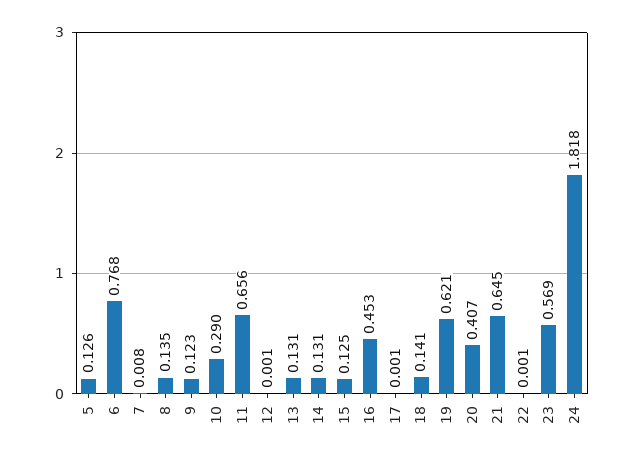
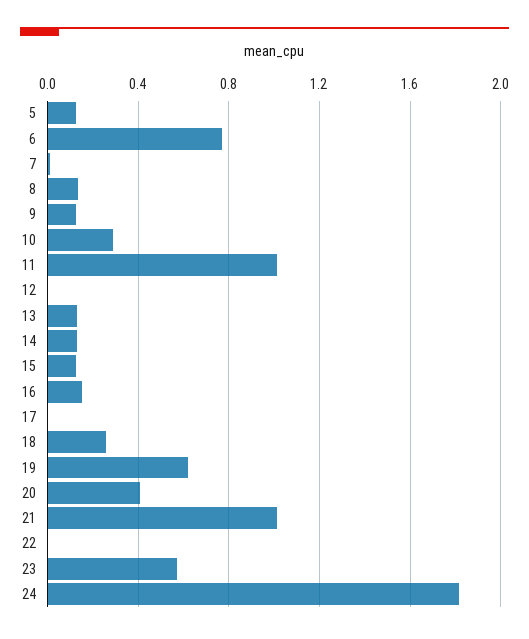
  {
    "5": 0.126,
    "6": 0.768,
    "7": 0.008,
    "8": 0.135,
    "9": 0.123,
    "10": 0.29,
-   "11": 0.656,
+   "11": 1,
    "12": 0.001,
    "13": 0.131,
    "14": 0.131,
    "15": 0.125,
-   "16": 0.453,
+   "16": 0.15,
    "17": 0.001,
-   "18": 0.141,
+   "18": 0.25,
    "19": 0.621,
    "20": 0.407,
-   "21": 0.645,
+   "21": 1,
    "22": 0.001,
    "23": 0.569,
    "24": 1.818
  }

